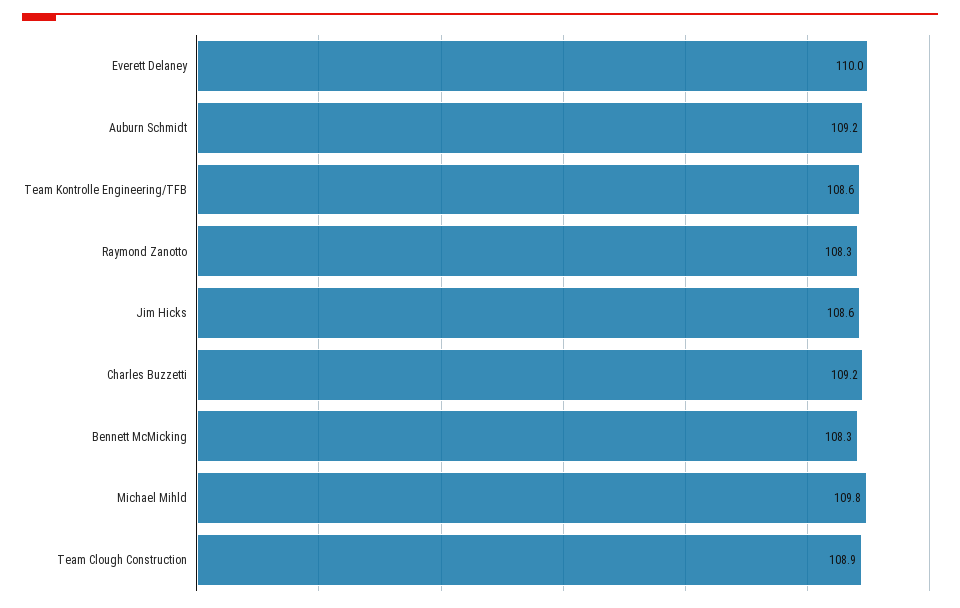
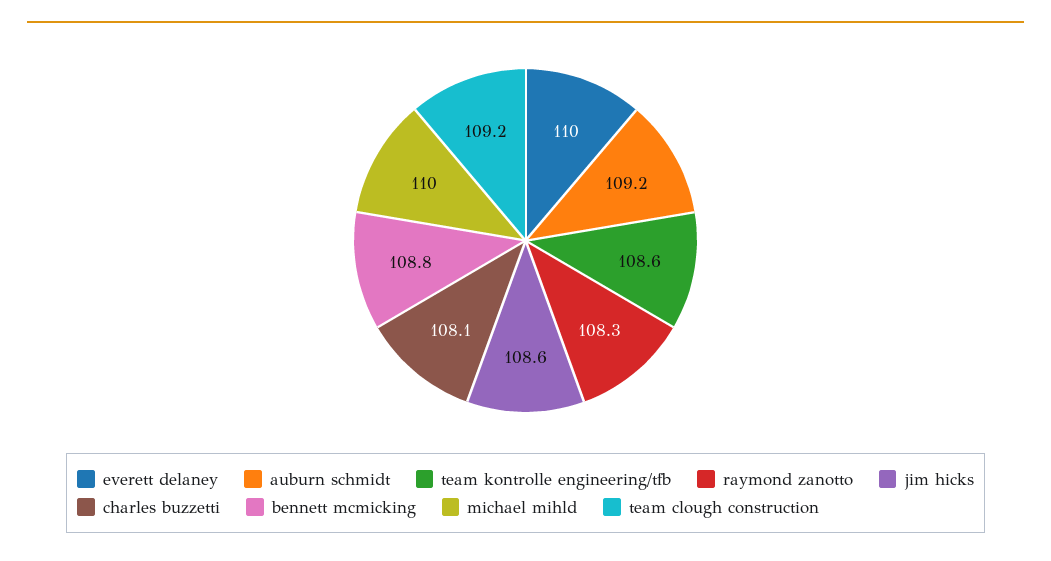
  {
    "Everett Delaney": 110,
    "Auburn Schmidt": 109.2,
    "Team Kontrolle Engineering/TFB": 108.6,
    "Raymond Zanotto": 108.3,
    "Jim Hicks": 108.6,
-   "Charles Buzzetti": 109.2,
+   "Charles Buzzetti": 108.1,
-   "Bennett McMicking": 108.3,
+   "Bennett McMicking": 108.8,
-   "Michael Mihld": 109.8,
+   "Michael Mihld": 110,
-   "Team Clough Construction": 108.9
+   "Team Clough Construction": 109.2
  }

